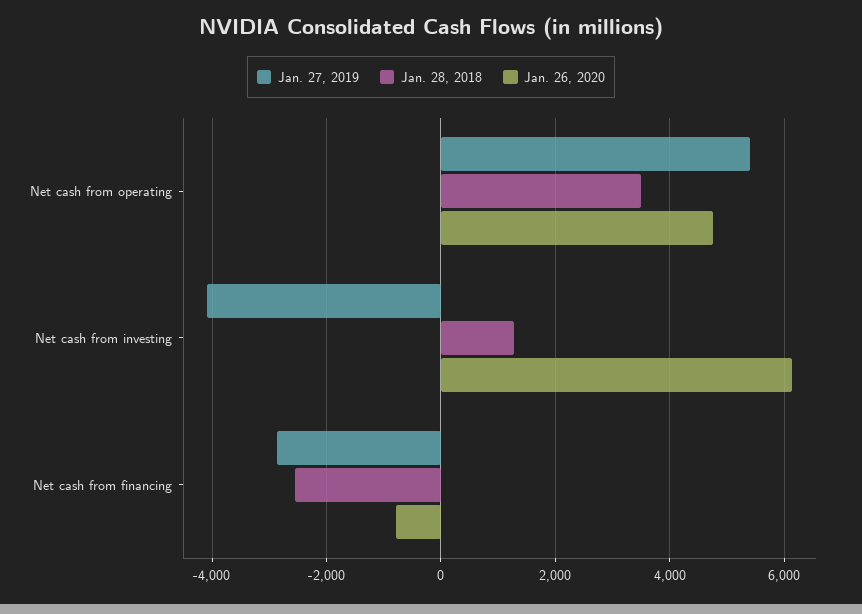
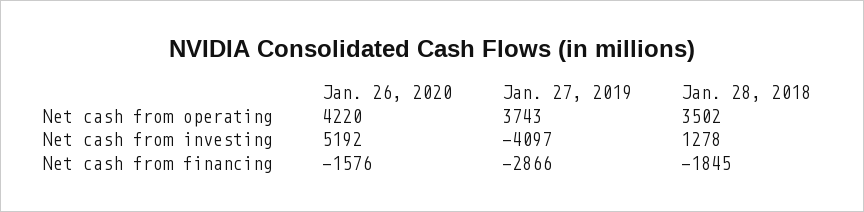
  {
    "Jan. 27, 2019": {
-     "Net cash from operating": 5400,
+     "Net cash from operating": 3743,
      "Net cash from investing": -4097,
      "Net cash from financing": -2866
    },
    "Jan. 28, 2018": {
      "Net cash from operating": 3502,
      "Net cash from investing": 1278,
-     "Net cash from financing": -2600
+     "Net cash from financing": -1845
    },
    "Jan. 26, 2020": {
-     "Net cash from operating": 4800,
+     "Net cash from operating": 4220,
-     "Net cash from investing": 6200,
+     "Net cash from investing": 5192,
-     "Net cash from financing": -800
+     "Net cash from financing": -1576
    }
  }

